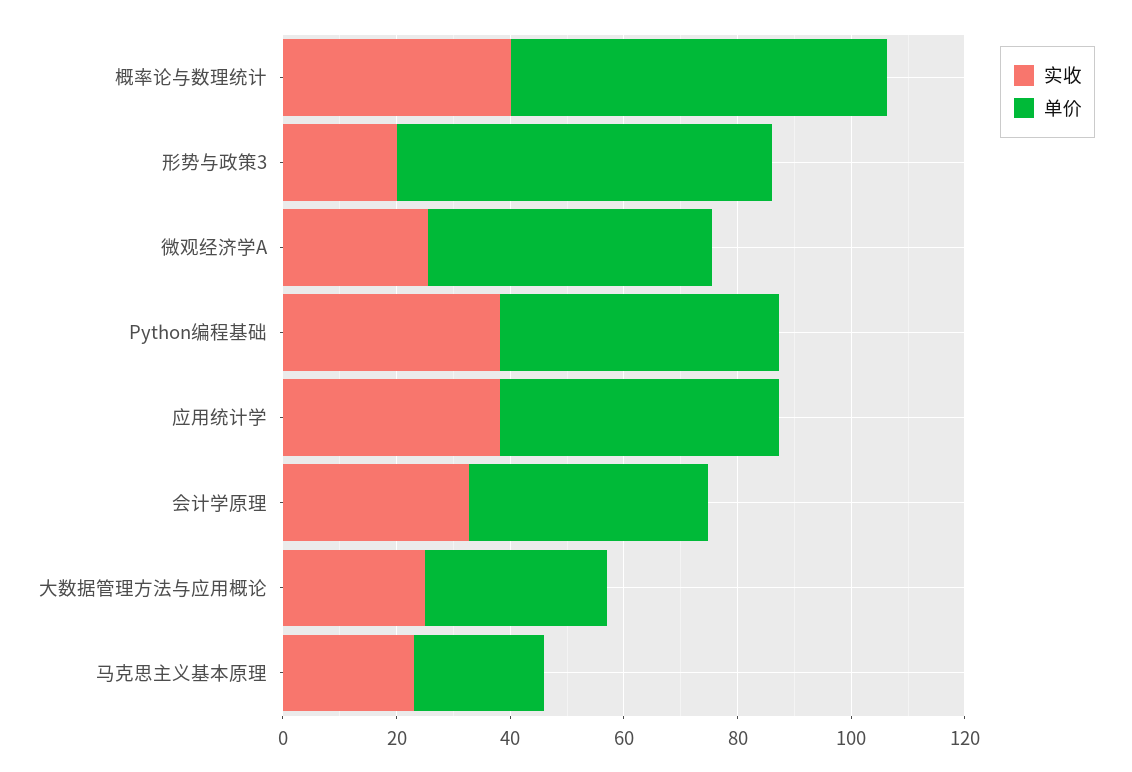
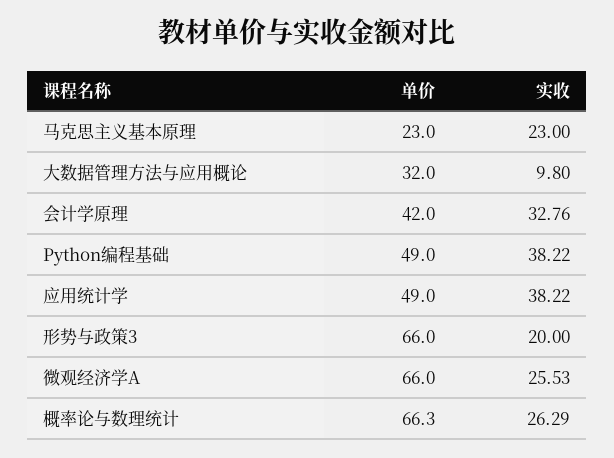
  {
    "实收": {
-     "概率论与数理统计": 40,
+     "概率论与数理统计": 26.29,
      "形势与政策3": 20,
      "微观经济学A": 25.53,
      "Python编程基础": 38.22,
      "应用统计学": 38.22,
      "会计学原理": 32.76,
-     "大数据管理方法与应用概论": 25,
+     "大数据管理方法与应用概论": 9.8,
      "马克思主义基本原理": 23
    },
    "单价": {
      "概率论与数理统计": 66.3,
      "形势与政策3": 66,
-     "微观经济学A": 50,
+     "微观经济学A": 66,
      "Python编程基础": 49,
      "应用统计学": 49,
      "会计学原理": 42,
      "大数据管理方法与应用概论": 32,
      "马克思主义基本原理": 23
    }
  }

